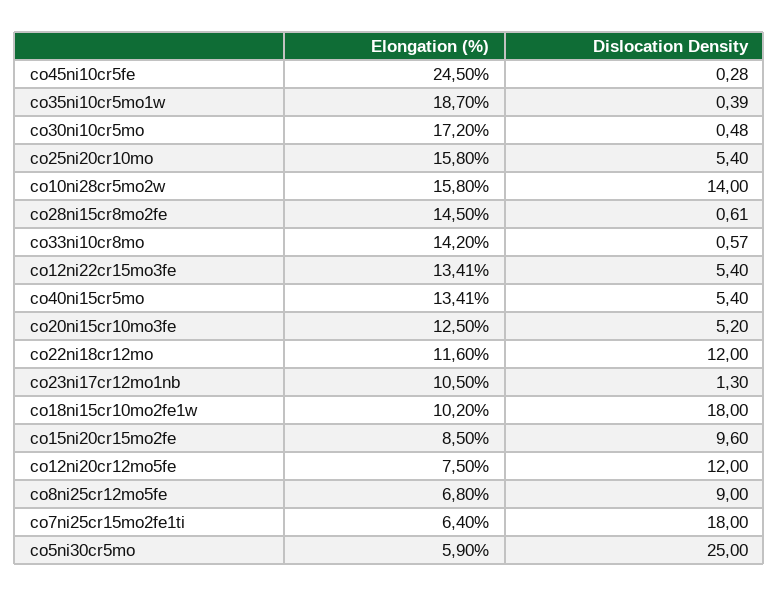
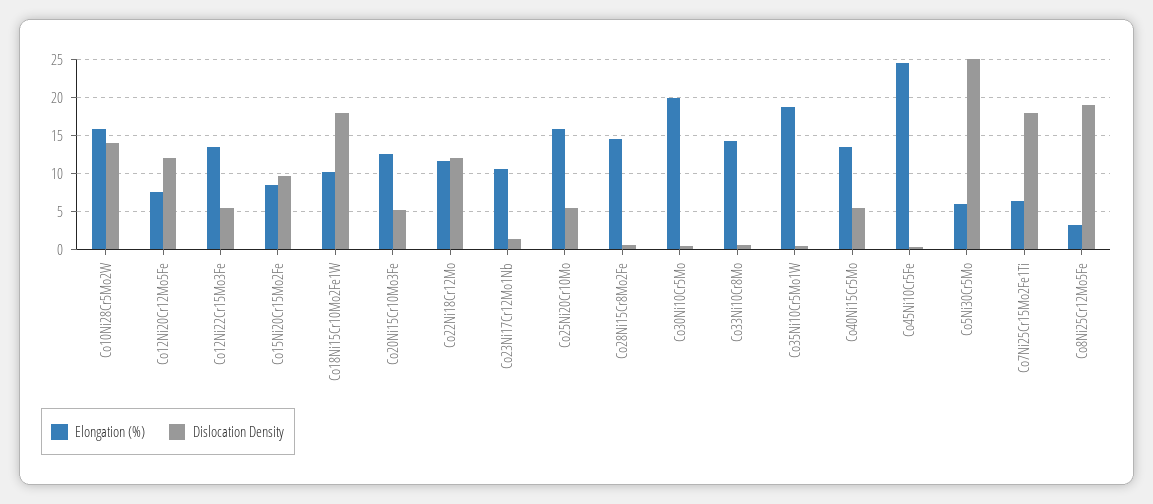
  {
    "Elongation (%)": {
      "co45ni10cr5fe": 24.5,
      "co35ni10cr5mo1w": 18.7,
-     "co30ni10cr5mo": 17.2,
+     "co30ni10cr5mo": 20,
      "co25ni20cr10mo": 15.8,
      "co10ni28cr5mo2w": 15.8,
      "co28ni15cr8mo2fe": 14.5,
      "co33ni10cr8mo": 14.2,
      "co12ni22cr15mo3fe": 13.41,
      "co40ni15cr5mo": 13.41,
      "co20ni15cr10mo3fe": 12.5,
      "co22ni18cr12mo": 11.6,
      "co23ni17cr12mo1nb": 10.5,
      "co18ni15cr10mo2fe1w": 10.2,
      "co15ni20cr15mo2fe": 8.5,
      "co12ni20cr12mo5fe": 7.5,
-     "co8ni25cr12mo5fe": 6.8,
+     "co8ni25cr12mo5fe": 3,
      "co7ni25cr15mo2fe1ti": 6.4,
      "co5ni30cr5mo": 5.9
    },
    "Dislocation Density": {
      "co45ni10cr5fe": 0.28,
      "co35ni10cr5mo1w": 0.39,
      "co30ni10cr5mo": 0.48,
      "co25ni20cr10mo": 5.4,
      "co10ni28cr5mo2w": 14,
      "co28ni15cr8mo2fe": 0.61,
      "co33ni10cr8mo": 0.57,
      "co12ni22cr15mo3fe": 5.4,
      "co40ni15cr5mo": 5.4,
      "co20ni15cr10mo3fe": 5.2,
      "co22ni18cr12mo": 12,
      "co23ni17cr12mo1nb": 1.3,
      "co18ni15cr10mo2fe1w": 18,
      "co15ni20cr15mo2fe": 9.6,
      "co12ni20cr12mo5fe": 12,
-     "co8ni25cr12mo5fe": 9,
+     "co8ni25cr12mo5fe": 19,
      "co7ni25cr15mo2fe1ti": 18,
      "co5ni30cr5mo": 25
    }
  }

